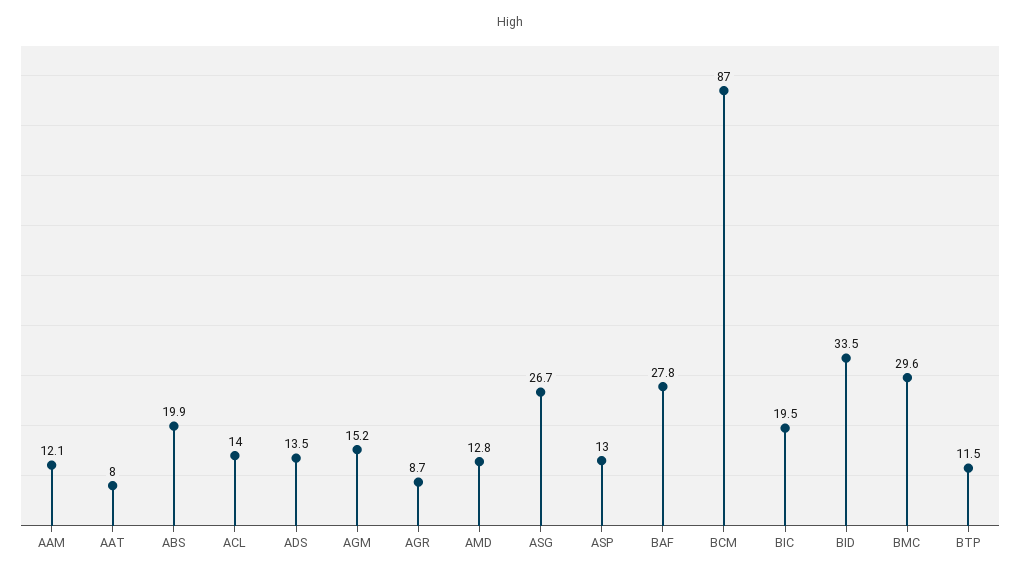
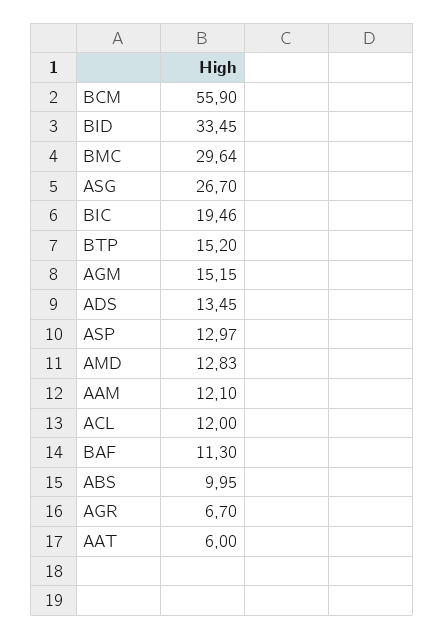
  {
    "AAM": 12.1,
-   "AAT": 8,
+   "AAT": 6,
-   "ABS": 19.9,
+   "ABS": 9.95,
-   "ACL": 14,
+   "ACL": 12,
    "ADS": 13.45,
    "AGM": 15.15,
-   "AGR": 8.7,
+   "AGR": 6.7,
    "AMD": 12.83,
    "ASG": 26.7,
    "ASP": 12.97,
-   "BAF": 27.8,
+   "BAF": 11.3,
-   "BCM": 87,
+   "BCM": 55.9,
    "BIC": 19.46,
    "BID": 33.45,
    "BMC": 29.64,
-   "BTP": 11.5
+   "BTP": 15.2
  }

